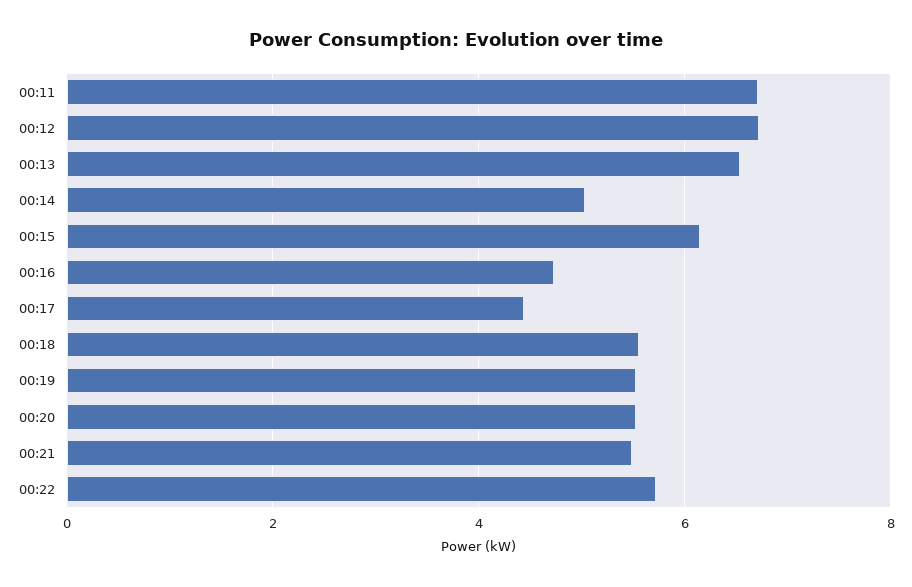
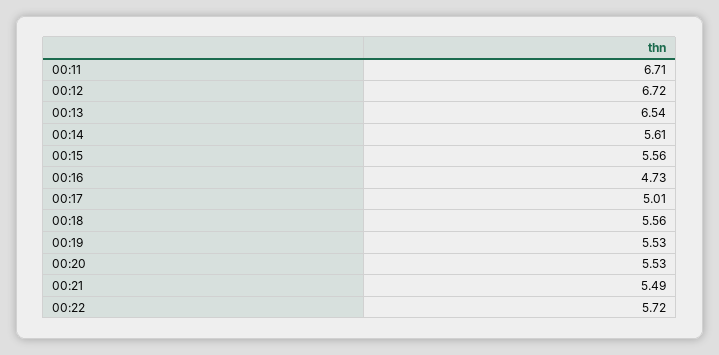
  {
    "00:11": 6.71,
    "00:12": 6.72,
    "00:13": 6.54,
-   "00:14": 5,
+   "00:14": 5.61,
-   "00:15": 6.2,
+   "00:15": 5.56,
    "00:16": 4.73,
-   "00:17": 4.4,
+   "00:17": 5.01,
    "00:18": 5.56,
    "00:19": 5.53,
    "00:20": 5.53,
    "00:21": 5.49,
    "00:22": 5.72
  }

